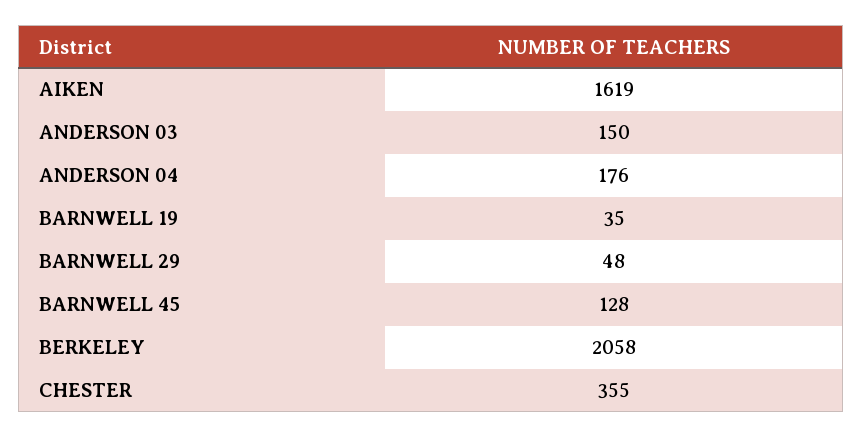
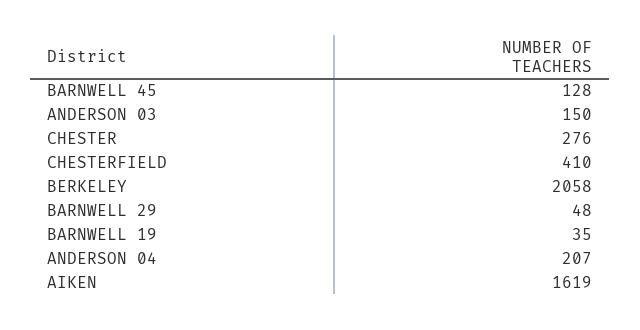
  {
    "AIKEN": 1619,
    "ANDERSON 03": 150,
-   "ANDERSON 04": 176,
+   "ANDERSON 04": 207,
    "BARNWELL 19": 35,
    "BARNWELL 29": 48,
    "BARNWELL 45": 128,
    "BERKELEY": 2058,
-   "CHESTER": 355
+   "CHESTER": 276,
+   "CHESTERFIELD": 410
  }

